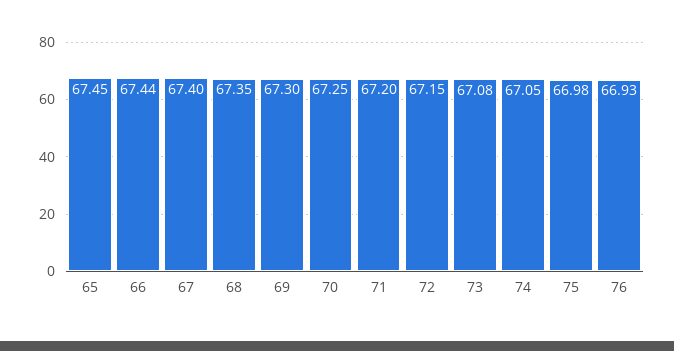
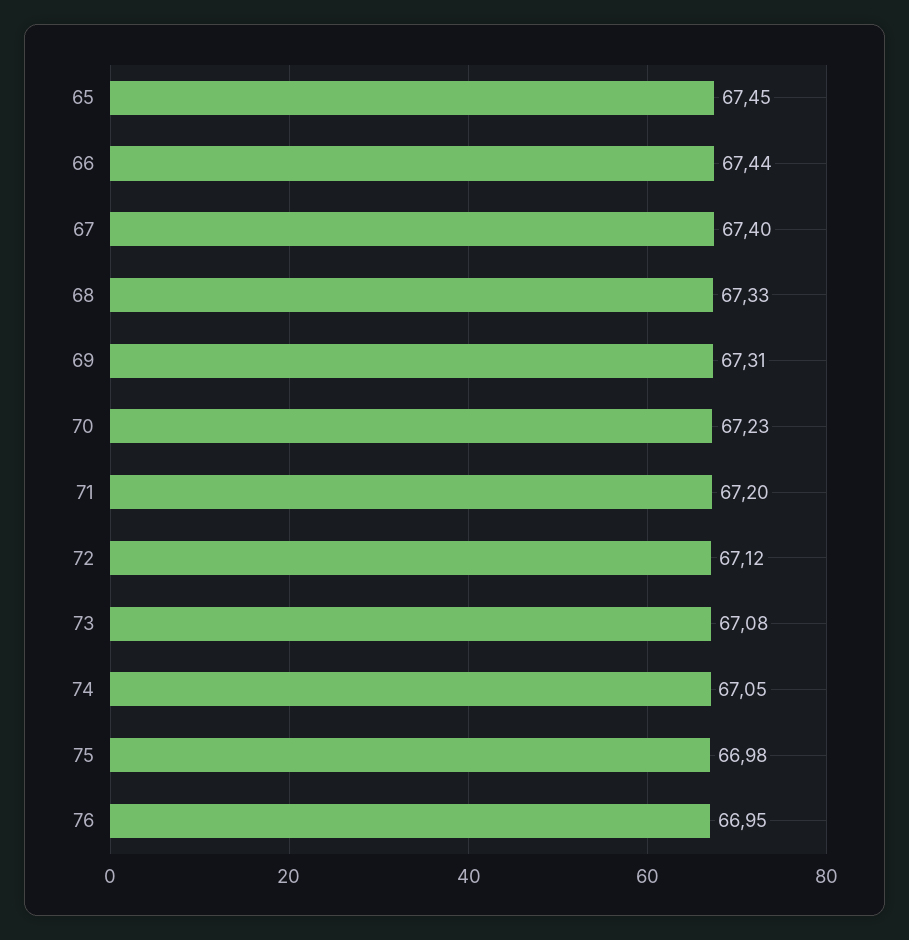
  {
    "65": 67.45,
    "66": 67.44,
    "67": 67.4,
-   "68": 67.35,
+   "68": 67.33,
-   "69": 67.3,
+   "69": 67.31,
-   "70": 67.25,
+   "70": 67.23,
    "71": 67.2,
-   "72": 67.15,
+   "72": 67.12,
    "73": 67.08,
    "74": 67.05,
    "75": 66.98,
-   "76": 66.93
+   "76": 66.95
  }

